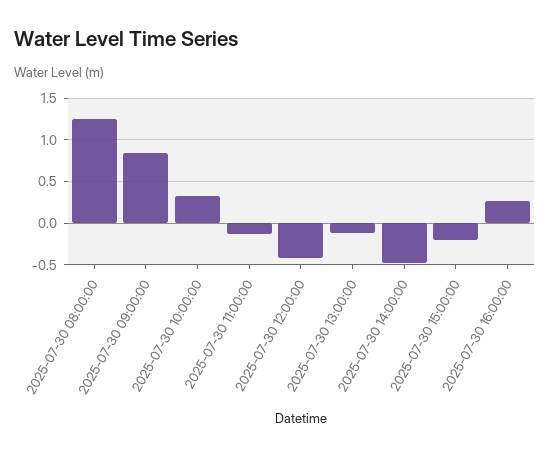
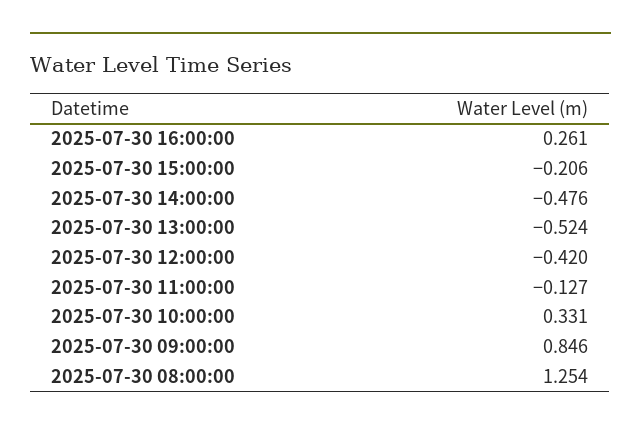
  {
    "2025-07-30 08:00:00": 1.254,
    "2025-07-30 09:00:00": 0.846,
    "2025-07-30 10:00:00": 0.331,
    "2025-07-30 11:00:00": -0.127,
    "2025-07-30 12:00:00": -0.42,
-   "2025-07-30 13:00:00": -0.1,
+   "2025-07-30 13:00:00": -0.524,
    "2025-07-30 14:00:00": -0.476,
    "2025-07-30 15:00:00": -0.206,
    "2025-07-30 16:00:00": 0.261
  }

